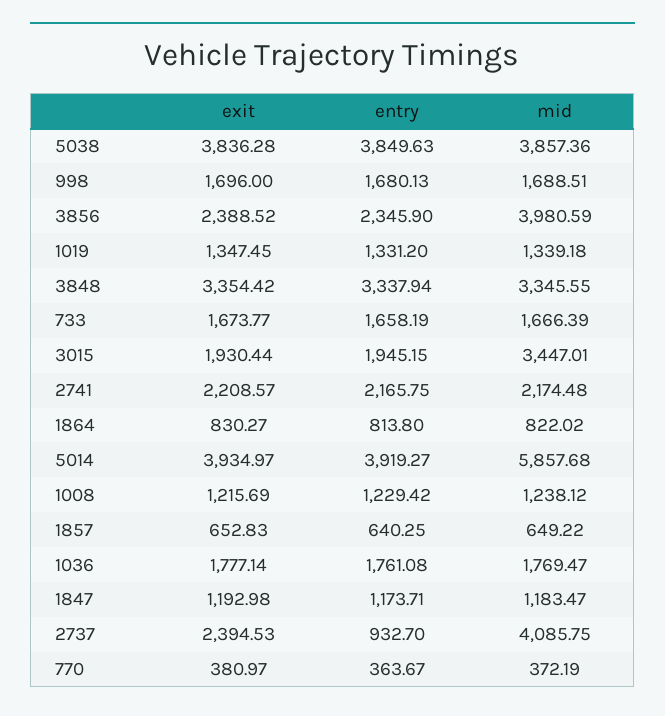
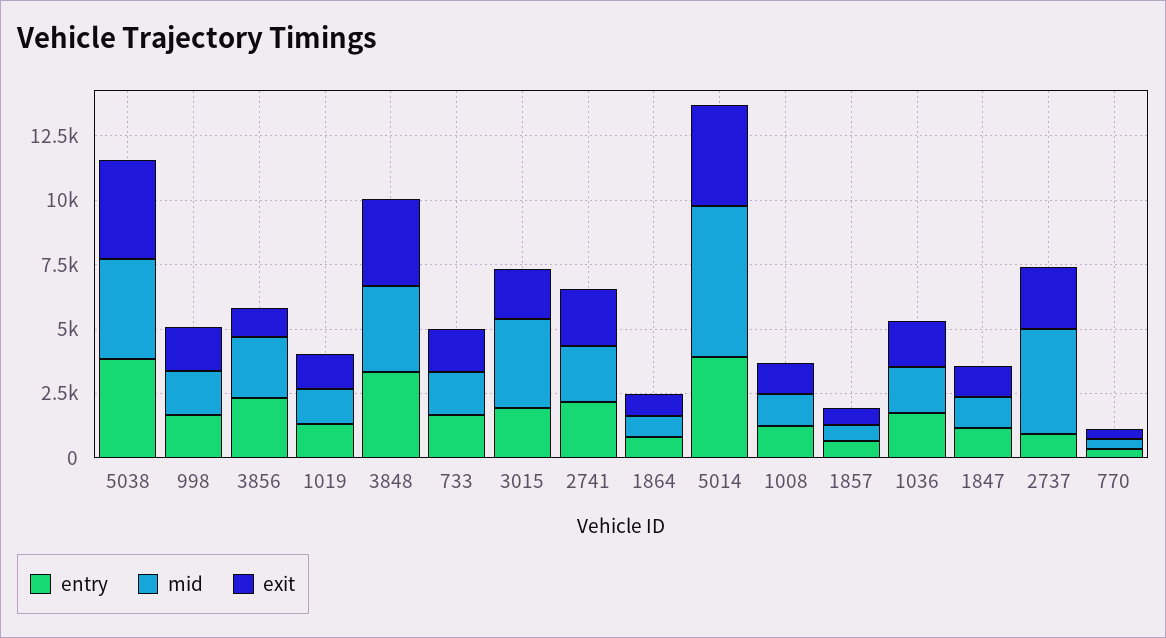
  {
    "exit": {
      "5038": 3836.28,
      "998": 1696,
-     "3856": 2388.52,
+     "3856": 1000,
      "1019": 1347.45,
      "3848": 3354.42,
      "733": 1673.77,
      "3015": 1930.44,
      "2741": 2208.57,
      "1864": 830.27,
      "5014": 3934.97,
      "1008": 1215.69,
      "1857": 652.83,
      "1036": 1777.14,
      "1847": 1192.98,
      "2737": 2394.53,
      "770": 380.97
    },
    "entry": {
      "5038": 3849.63,
      "998": 1680.13,
      "3856": 2345.9,
      "1019": 1331.2,
      "3848": 3337.94,
      "733": 1658.19,
      "3015": 1945.15,
      "2741": 2165.75,
      "1864": 813.8,
      "5014": 3919.27,
      "1008": 1229.42,
      "1857": 640.25,
      "1036": 1761.08,
      "1847": 1173.71,
      "2737": 932.7,
      "770": 363.67
    },
    "mid": {
      "5038": 3857.36,
      "998": 1688.51,
-     "3856": 3980.59,
+     "3856": 2500,
      "1019": 1339.18,
      "3848": 3345.55,
      "733": 1666.39,
      "3015": 3447.01,
      "2741": 2174.48,
      "1864": 822.02,
      "5014": 5857.68,
      "1008": 1238.12,
      "1857": 649.22,
      "1036": 1769.47,
      "1847": 1183.47,
      "2737": 4085.75,
      "770": 372.19
    }
  }

